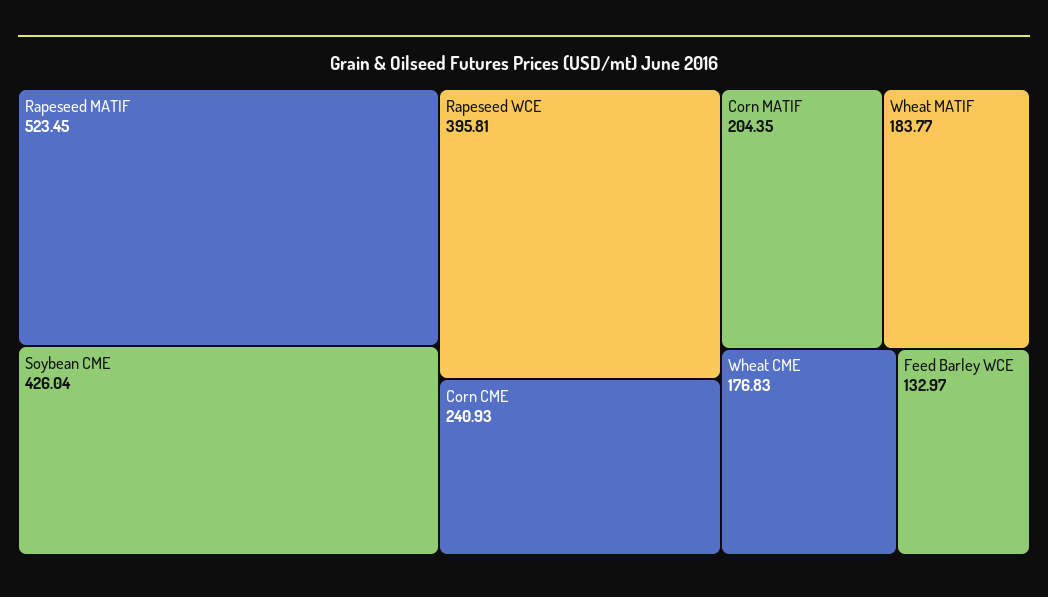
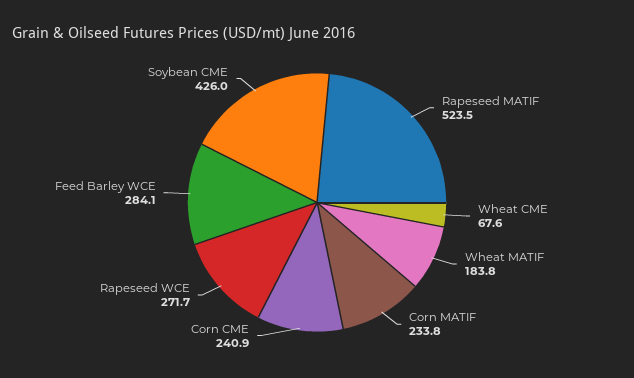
  {
    "Rapeseed MATIF": 523.45,
    "Soybean CME": 426.04,
-   "Rapeseed WCE": 395.81,
+   "Rapeseed WCE": 271.7,
    "Corn CME": 240.93,
-   "Corn MATIF": 204.35,
+   "Corn MATIF": 233.8,
    "Wheat MATIF": 183.77,
-   "Wheat CME": 176.83,
+   "Wheat CME": 67.6,
-   "Feed Barley WCE": 132.97
+   "Feed Barley WCE": 284.1
  }

